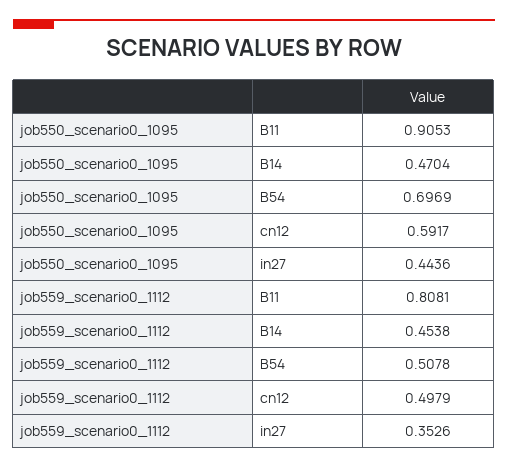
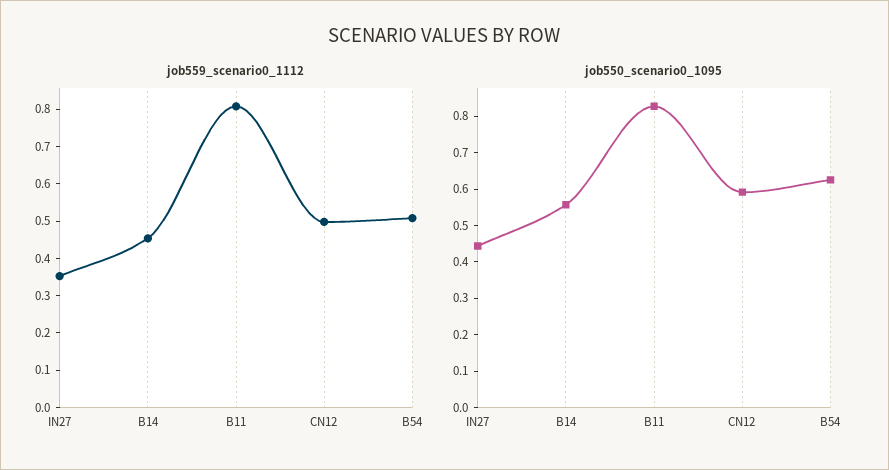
  {
    "job550_scenario0_1095": {
-     "B11": 0.9053,
+     "B11": 0.825,
-     "B14": 0.4704,
+     "B14": 0.55,
-     "B54": 0.6969,
+     "B54": 0.625,
      "cn12": 0.5917,
      "in27": 0.4436
    },
    "job559_scenario0_1112": {
      "B11": 0.8081,
      "B14": 0.4538,
      "B54": 0.5078,
      "cn12": 0.4979,
      "in27": 0.3526
    }
  }

